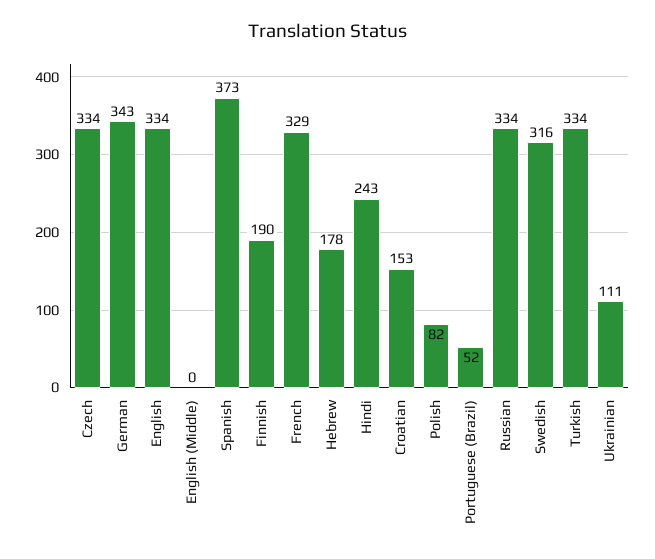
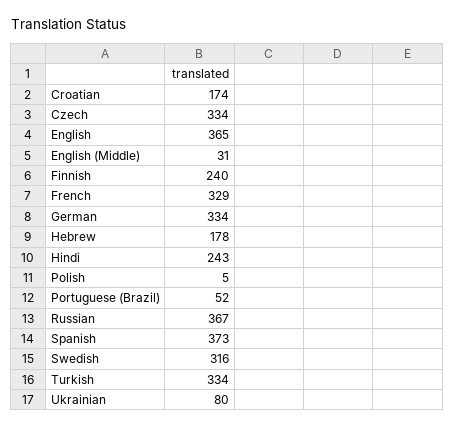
  {
    "Czech": 334,
-   "German": 343,
+   "German": 334,
-   "English": 334,
+   "English": 365,
-   "English (Middle)": 0,
+   "English (Middle)": 31,
    "Spanish": 373,
-   "Finnish": 190,
+   "Finnish": 240,
    "French": 329,
    "Hebrew": 178,
    "Hindi": 243,
-   "Croatian": 153,
+   "Croatian": 174,
-   "Polish": 82,
+   "Polish": 5,
    "Portuguese (Brazil)": 52,
-   "Russian": 334,
+   "Russian": 367,
    "Swedish": 316,
    "Turkish": 334,
-   "Ukrainian": 111
+   "Ukrainian": 80
  }

